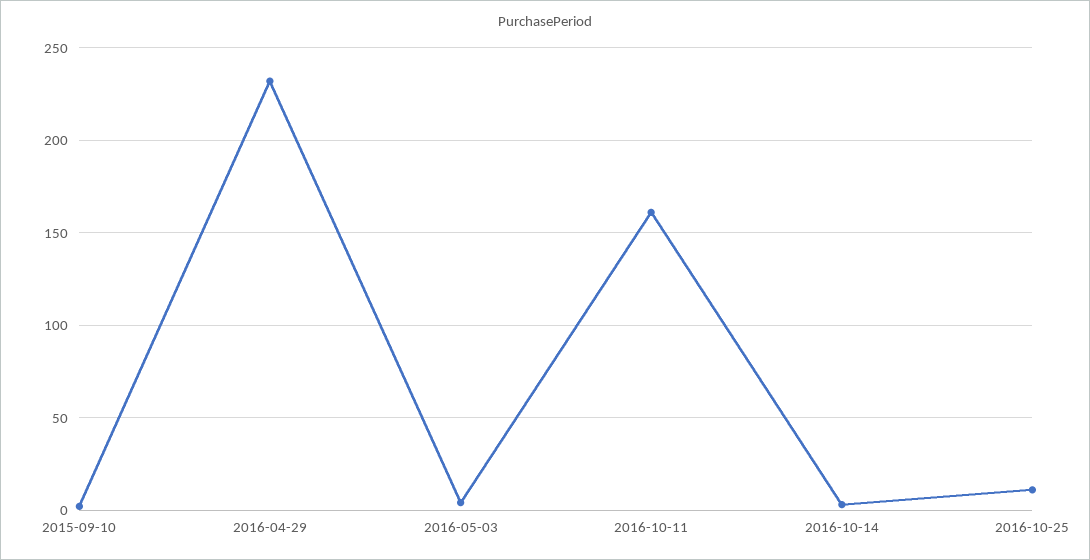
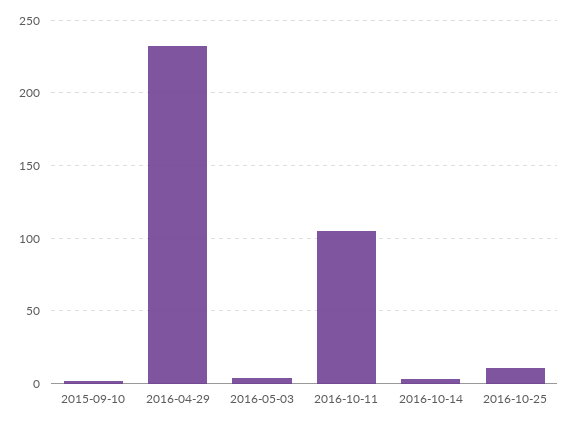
  {
    "2015-09-10": 0,
    "2016-04-29": 230,
    "2016-05-03": 5,
-   "2016-10-11": 160,
+   "2016-10-11": 105,
    "2016-10-14": 5,
    "2016-10-25": 10
  }

